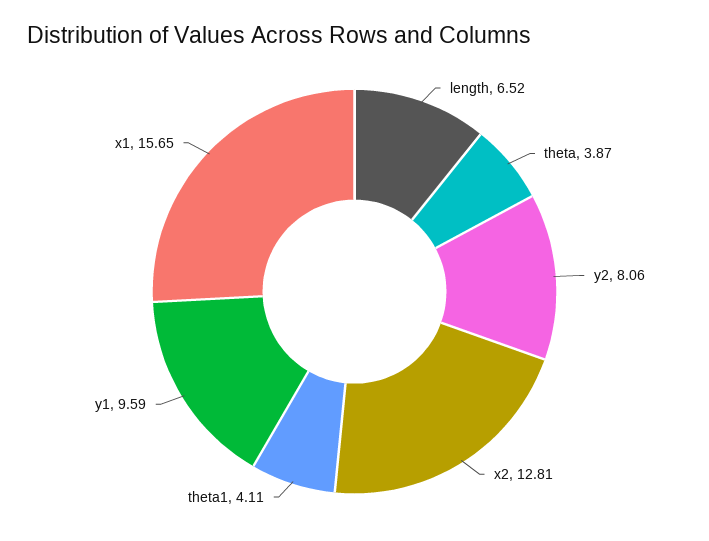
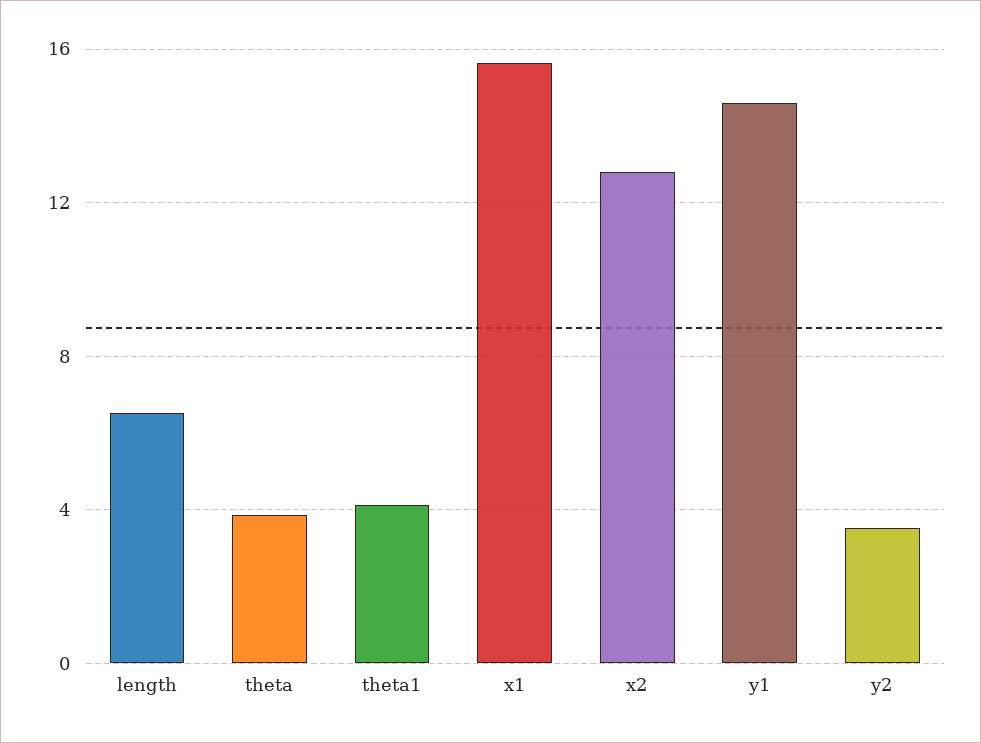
  {
    "length": 6.52,
    "theta": 3.87,
-   "y2": 8.06,
+   "y2": 3.5,
    "x2": 12.81,
    "theta1": 4.11,
-   "y1": 9.59,
+   "y1": 14.5,
    "x1": 15.65
  }

